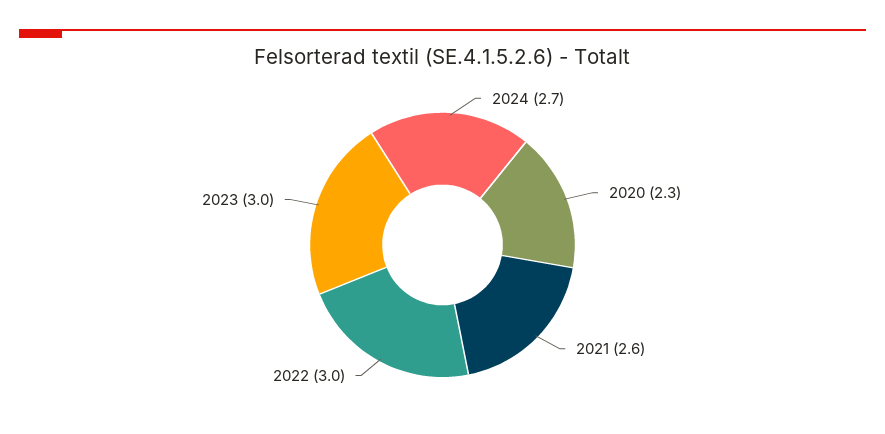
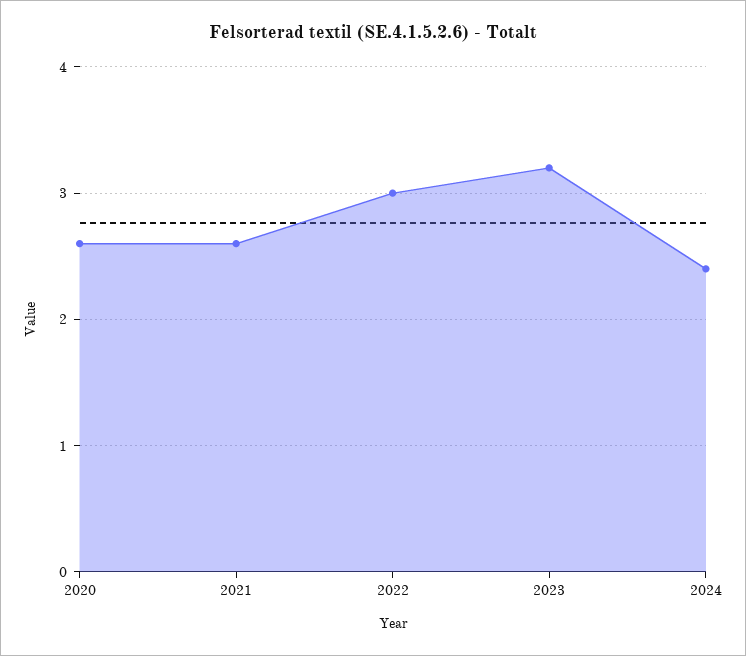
  {
-   "2024": 2.7,
+   "2024": 2.4,
-   "2020": 2.3,
+   "2020": 2.6,
    "2021": 2.6,
    "2022": 3,
-   "2023": 3
+   "2023": 3.2
  }

